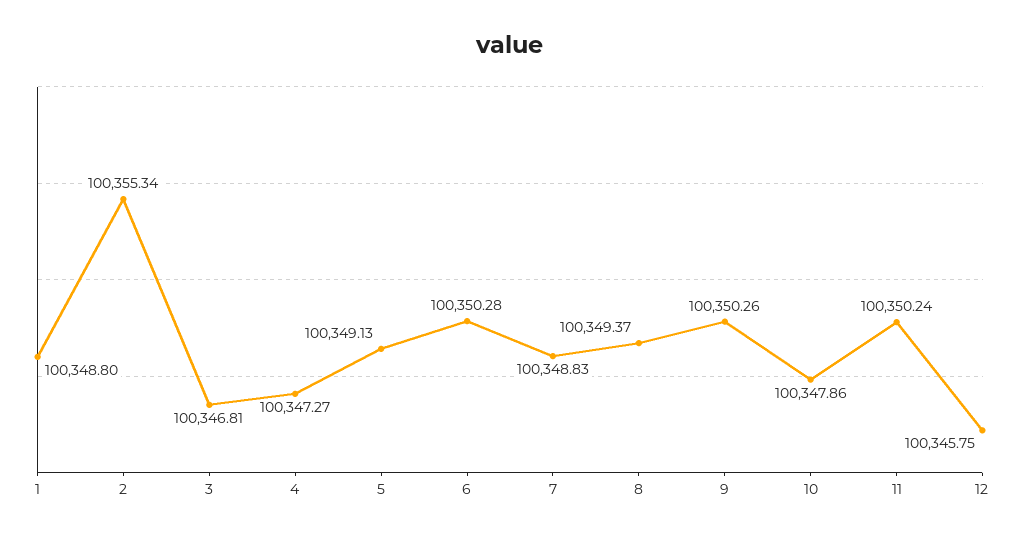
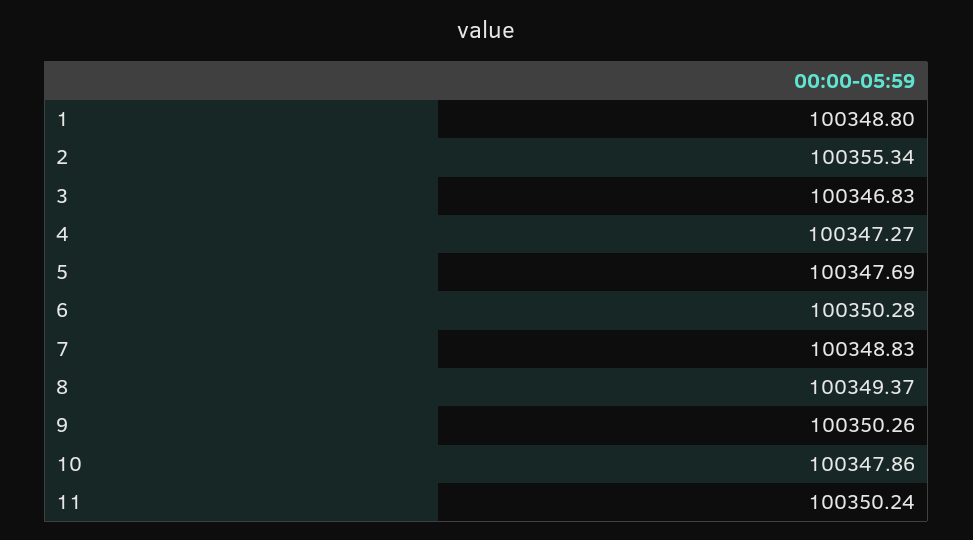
  {
    "1": 100348.8,
    "2": 100355.34,
-   "3": 100346.81,
+   "3": 100346.83,
    "4": 100347.27,
-   "5": 100349.13,
+   "5": 100347.69,
    "6": 100350.28,
    "7": 100348.83,
    "8": 100349.37,
    "9": 100350.26,
    "10": 100347.86,
-   "11": 100350.24,
+   "11": 100350.24
-   "12": 100345.75
  }

